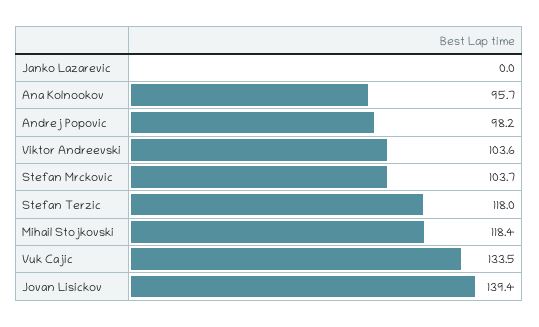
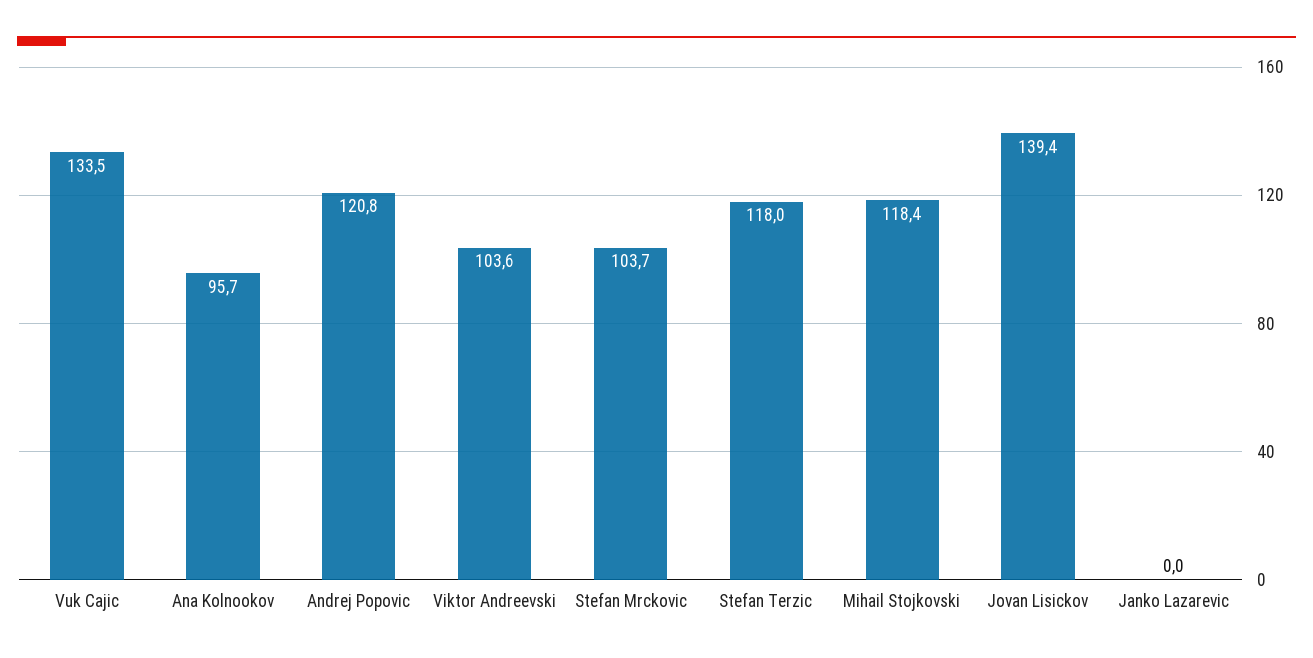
  {
    "Janko Lazarevic": 0,
    "Ana Kolnookov": 95.7,
-   "Andrej Popovic": 98.2,
+   "Andrej Popovic": 120.8,
    "Viktor Andreevski": 103.6,
    "Stefan Mrckovic": 103.7,
    "Stefan Terzic": 118,
    "Mihail Stojkovski": 118.4,
    "Vuk Cajic": 133.5,
    "Jovan Lisickov": 139.4
  }

